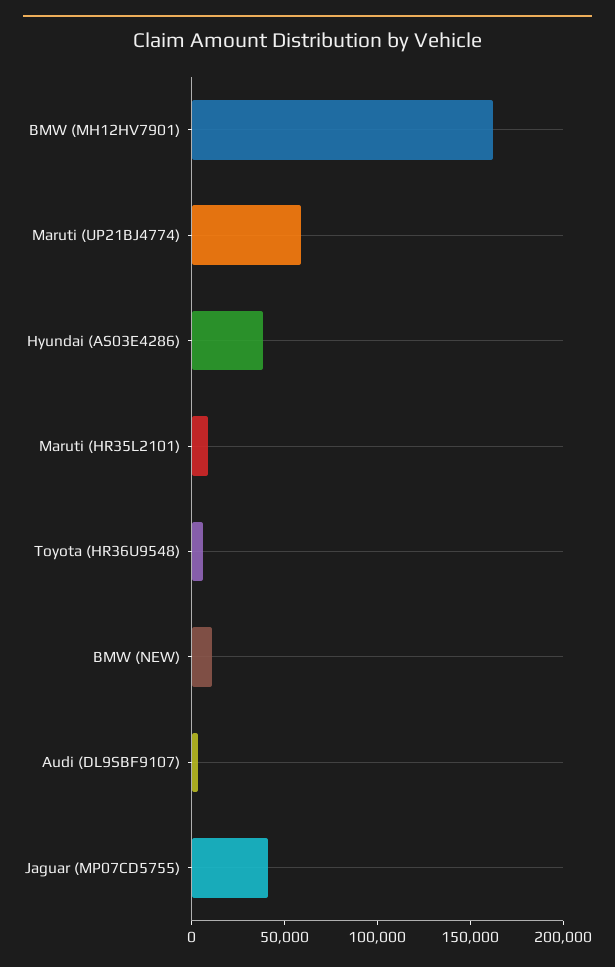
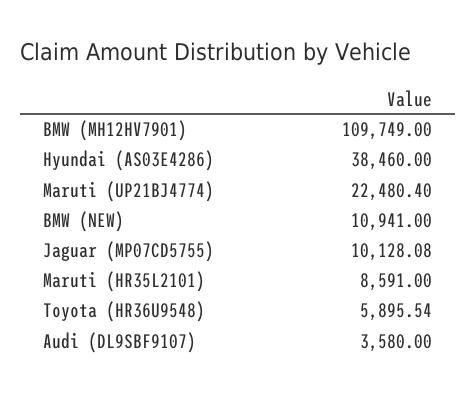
  {
-   "BMW (MH12HV7901)": 160000,
+   "BMW (MH12HV7901)": 109749,
-   "Maruti (UP21BJ4774)": 60000,
+   "Maruti (UP21BJ4774)": 22480.4,
    "Hyundai (AS03E4286)": 38460,
    "Maruti (HR35L2101)": 8591,
    "Toyota (HR36U9548)": 5895.54,
    "BMW (NEW)": 10941,
    "Audi (DL9SBF9107)": 3580,
-   "Jaguar (MP07CD5755)": 40000
+   "Jaguar (MP07CD5755)": 10128.08
  }

